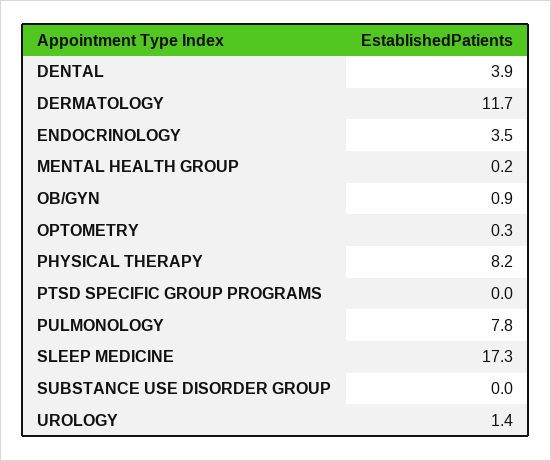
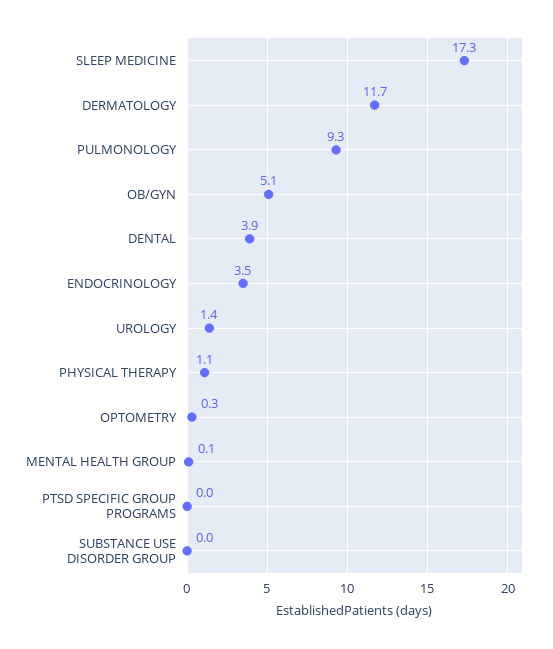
  {
    "DENTAL": 3.9,
    "DERMATOLOGY": 11.7,
    "ENDOCRINOLOGY": 3.5,
-   "MENTAL HEALTH GROUP": 0.2,
+   "MENTAL HEALTH GROUP": 0.1,
-   "OB/GYN": 0.9,
+   "OB/GYN": 5.1,
    "OPTOMETRY": 0.3,
-   "PHYSICAL THERAPY": 8.2,
+   "PHYSICAL THERAPY": 1.1,
    "PTSD SPECIFIC GROUP PROGRAMS": 0,
-   "PULMONOLOGY": 7.8,
+   "PULMONOLOGY": 9.3,
    "SLEEP MEDICINE": 17.3,
    "SUBSTANCE USE DISORDER GROUP": 0,
    "UROLOGY": 1.4
  }

